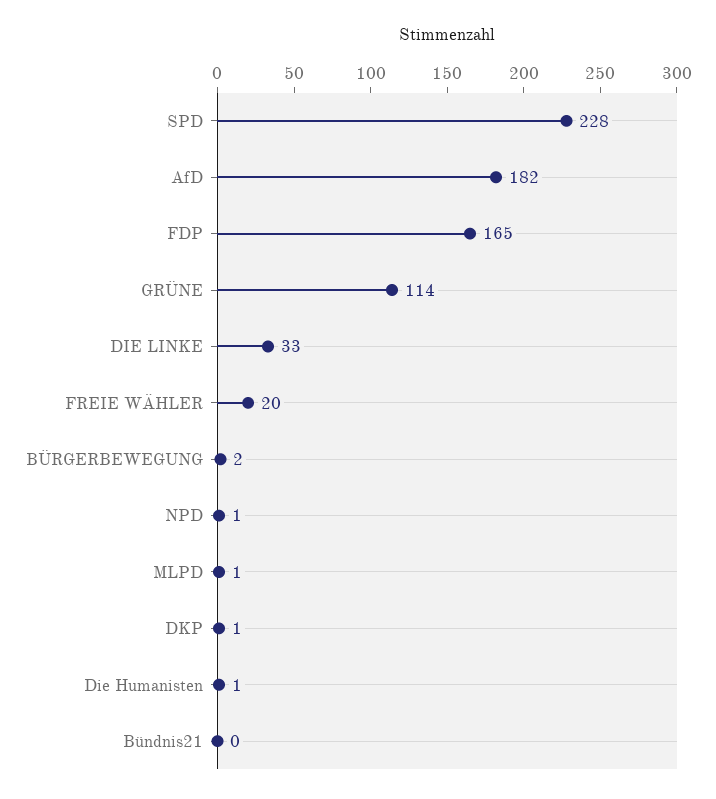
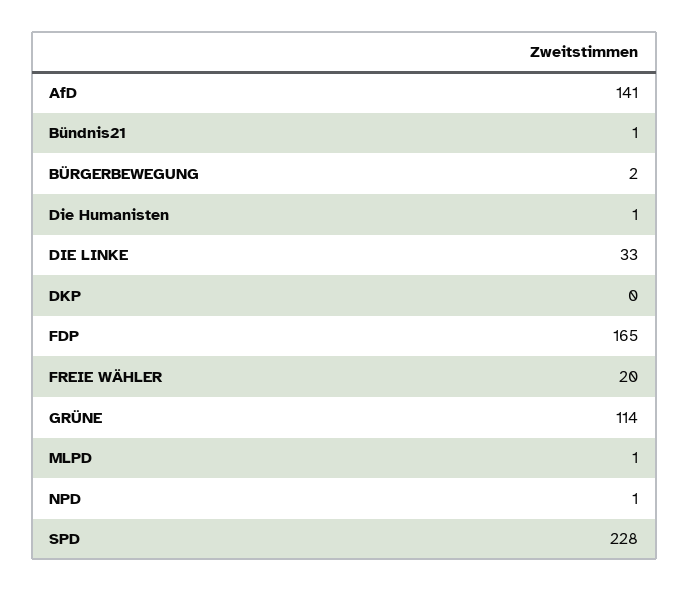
  {
    "SPD": 228,
-   "AfD": 182,
+   "AfD": 141,
    "FDP": 165,
    "GRÜNE": 114,
    "DIE LINKE": 33,
    "FREIE WÄHLER": 20,
    "BÜRGERBEWEGUNG": 2,
    "NPD": 1,
    "MLPD": 1,
-   "DKP": 1,
+   "DKP": 0,
    "Die Humanisten": 1,
-   "Bündnis21": 0
+   "Bündnis21": 1
  }

